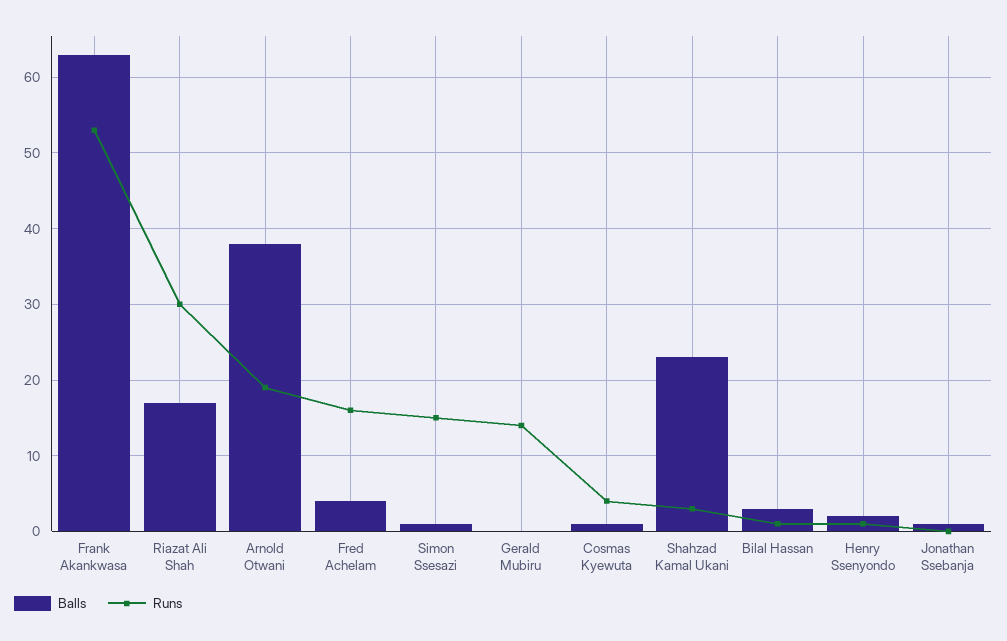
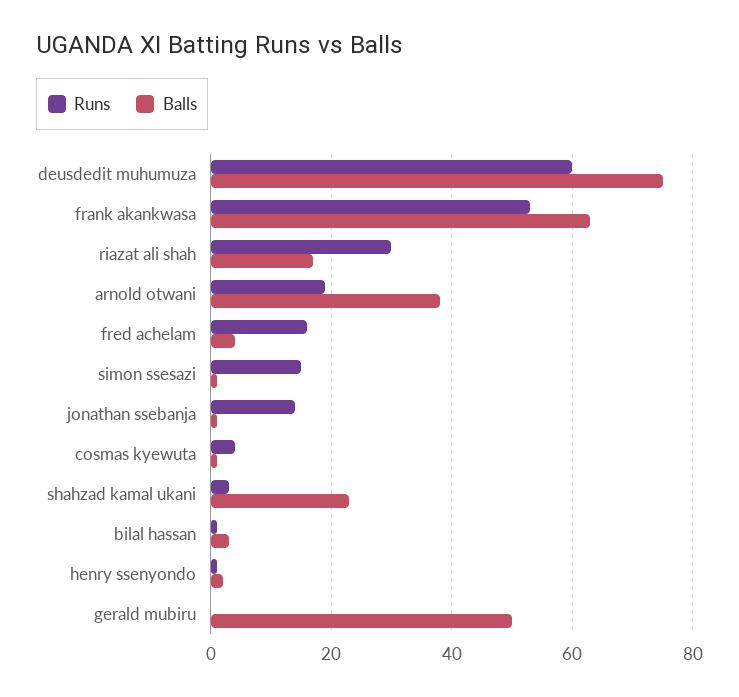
  {
    "Balls": {
      "Frank Akankwasa": 63,
      "Riazat Ali Shah": 17,
      "Arnold Otwani": 38,
      "Fred Achelam": 4,
      "Simon Ssesazi": 1,
-     "Gerald Mubiru": 0,
+     "Gerald Mubiru": 50,
      "Cosmas Kyewuta": 1,
      "Shahzad Kamal Ukani": 23,
      "Bilal Hassan": 3,
      "Henry Ssenyondo": 2,
-     "Jonathan Ssebanja": 1
+     "Jonathan Ssebanja": 1,
+     "deusdedit muhumuza": 75
    },
    "Runs": {
      "Frank Akankwasa": 53,
      "Riazat Ali Shah": 30,
      "Arnold Otwani": 19,
      "Fred Achelam": 16,
      "Simon Ssesazi": 15,
-     "Gerald Mubiru": 14,
+     "Gerald Mubiru": 0,
      "Cosmas Kyewuta": 4,
      "Shahzad Kamal Ukani": 3,
      "Bilal Hassan": 1,
      "Henry Ssenyondo": 1,
-     "Jonathan Ssebanja": 0
+     "Jonathan Ssebanja": 15,
+     "deusdedit muhumuza": 60
    }
  }

